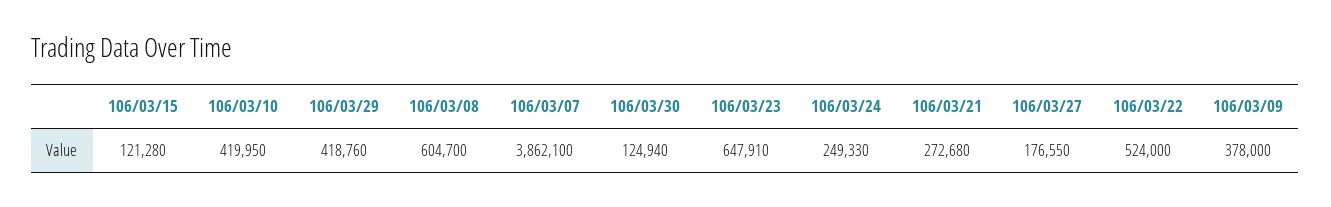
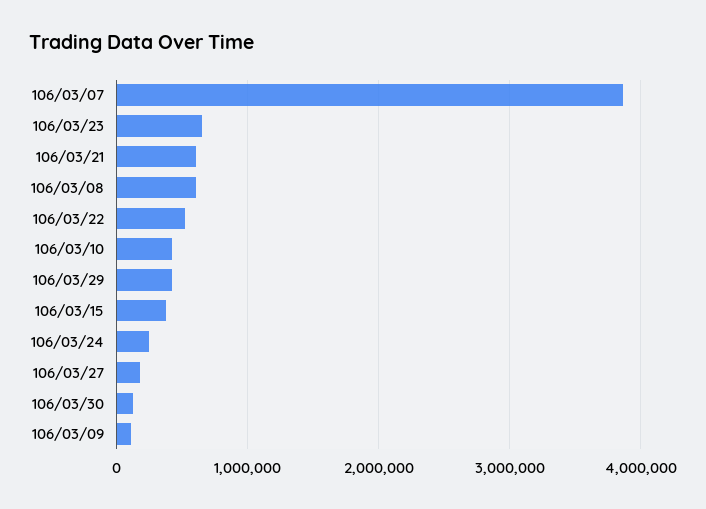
  {
-   "106/03/15": 121280,
+   "106/03/15": 400000,
    "106/03/10": 419950,
    "106/03/29": 418760,
    "106/03/08": 604700,
    "106/03/07": 3862100,
    "106/03/30": 124940,
    "106/03/23": 647910,
    "106/03/24": 249330,
-   "106/03/21": 272680,
+   "106/03/21": 600000,
    "106/03/27": 176550,
    "106/03/22": 524000,
-   "106/03/09": 378000
+   "106/03/09": 100000
  }

